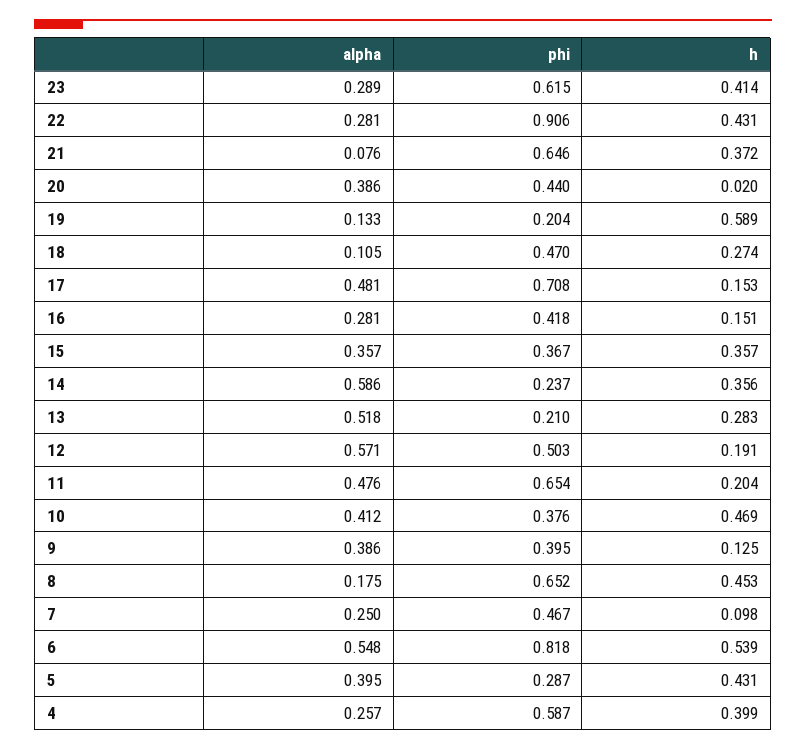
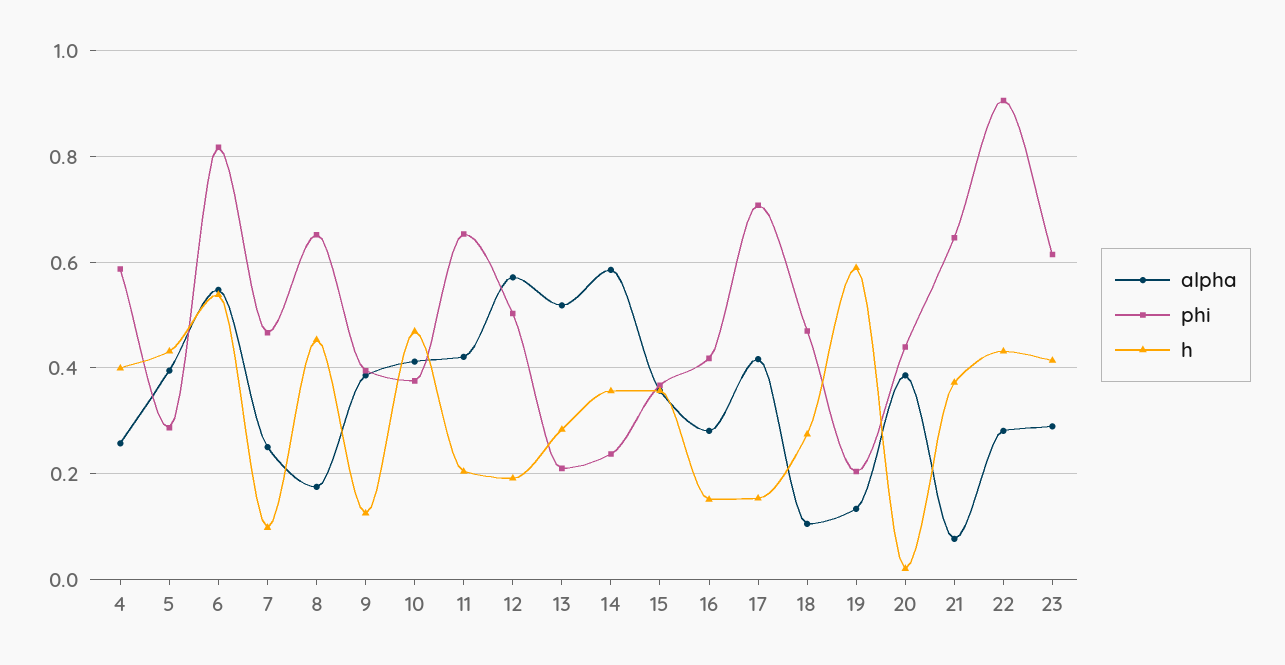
  {
    "alpha": {
      "23": 0.289,
      "22": 0.281,
      "21": 0.076,
      "20": 0.386,
      "19": 0.133,
      "18": 0.105,
-     "17": 0.481,
+     "17": 0.42,
      "16": 0.281,
      "15": 0.357,
      "14": 0.586,
      "13": 0.518,
      "12": 0.571,
-     "11": 0.476,
+     "11": 0.42,
      "10": 0.412,
      "9": 0.386,
      "8": 0.175,
      "7": 0.25,
      "6": 0.548,
      "5": 0.395,
      "4": 0.257
    },
    "phi": {
      "23": 0.615,
      "22": 0.906,
      "21": 0.646,
      "20": 0.44,
      "19": 0.204,
      "18": 0.47,
      "17": 0.708,
      "16": 0.418,
      "15": 0.367,
      "14": 0.237,
      "13": 0.21,
      "12": 0.503,
      "11": 0.654,
      "10": 0.376,
      "9": 0.395,
      "8": 0.652,
      "7": 0.467,
      "6": 0.818,
      "5": 0.287,
      "4": 0.587
    },
    "h": {
      "23": 0.414,
      "22": 0.431,
      "21": 0.372,
      "20": 0.02,
      "19": 0.589,
      "18": 0.274,
      "17": 0.153,
      "16": 0.151,
      "15": 0.357,
      "14": 0.356,
      "13": 0.283,
      "12": 0.191,
      "11": 0.204,
      "10": 0.469,
      "9": 0.125,
      "8": 0.453,
      "7": 0.098,
      "6": 0.539,
      "5": 0.431,
      "4": 0.399
    }
  }

